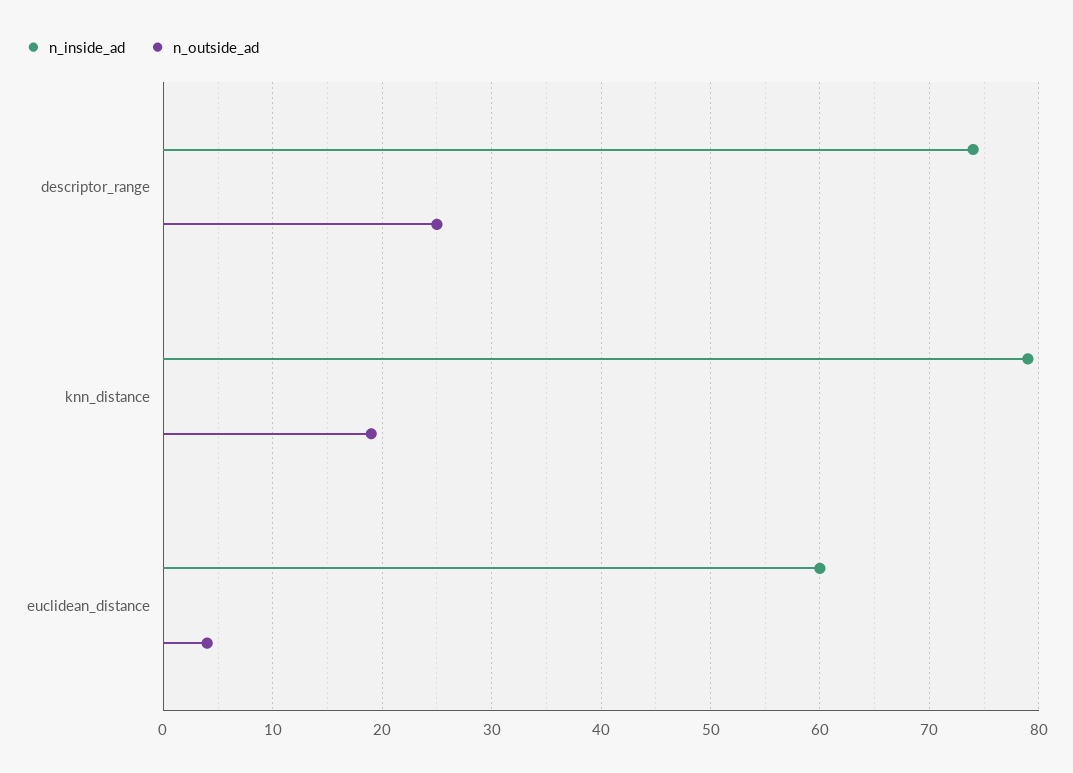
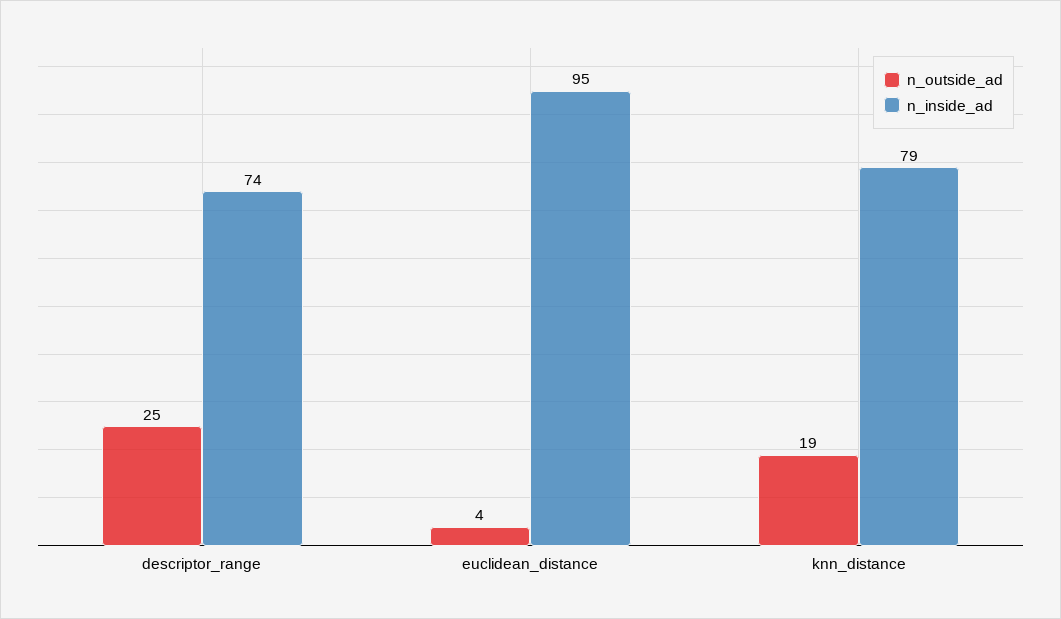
  {
    "n_inside_ad": {
      "descriptor_range": 74,
      "knn_distance": 79,
-     "euclidean_distance": 60
+     "euclidean_distance": 95
    },
    "n_outside_ad": {
      "descriptor_range": 25,
      "knn_distance": 19,
      "euclidean_distance": 4
    }
  }

